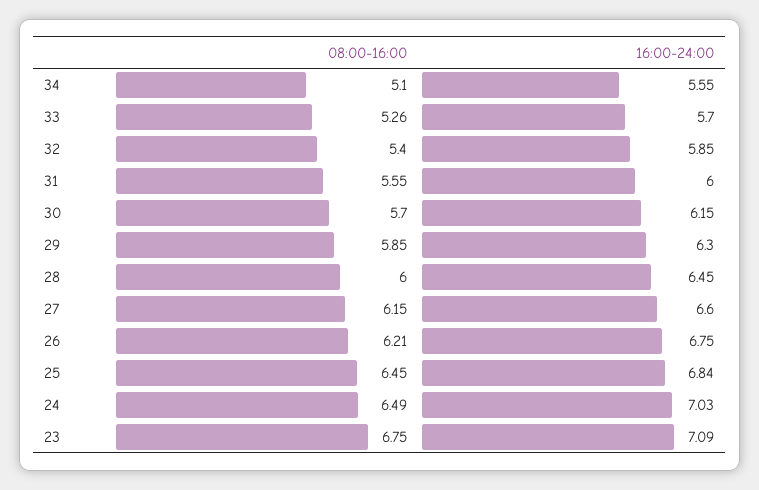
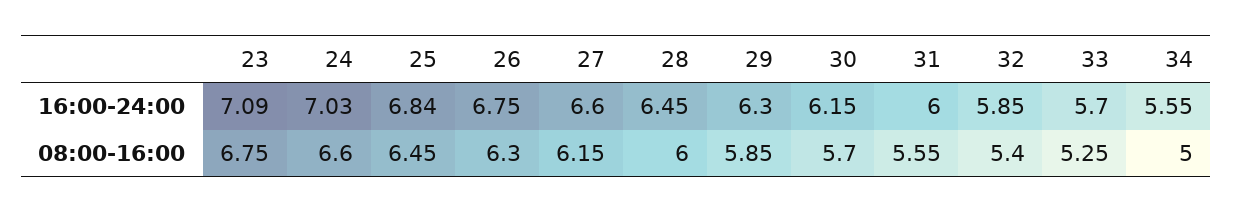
  {
    "08:00-16:00": {
-     "34": 5.1,
+     "34": 5,
-     "33": 5.26,
+     "33": 5.25,
      "32": 5.4,
      "31": 5.55,
      "30": 5.7,
      "29": 5.85,
      "28": 6,
      "27": 6.15,
-     "26": 6.21,
+     "26": 6.3,
      "25": 6.45,
-     "24": 6.49,
+     "24": 6.6,
      "23": 6.75
    },
    "16:00-24:00": {
      "34": 5.55,
      "33": 5.7,
      "32": 5.85,
      "31": 6,
      "30": 6.15,
      "29": 6.3,
      "28": 6.45,
      "27": 6.6,
      "26": 6.75,
      "25": 6.84,
      "24": 7.03,
      "23": 7.09
    }
  }

